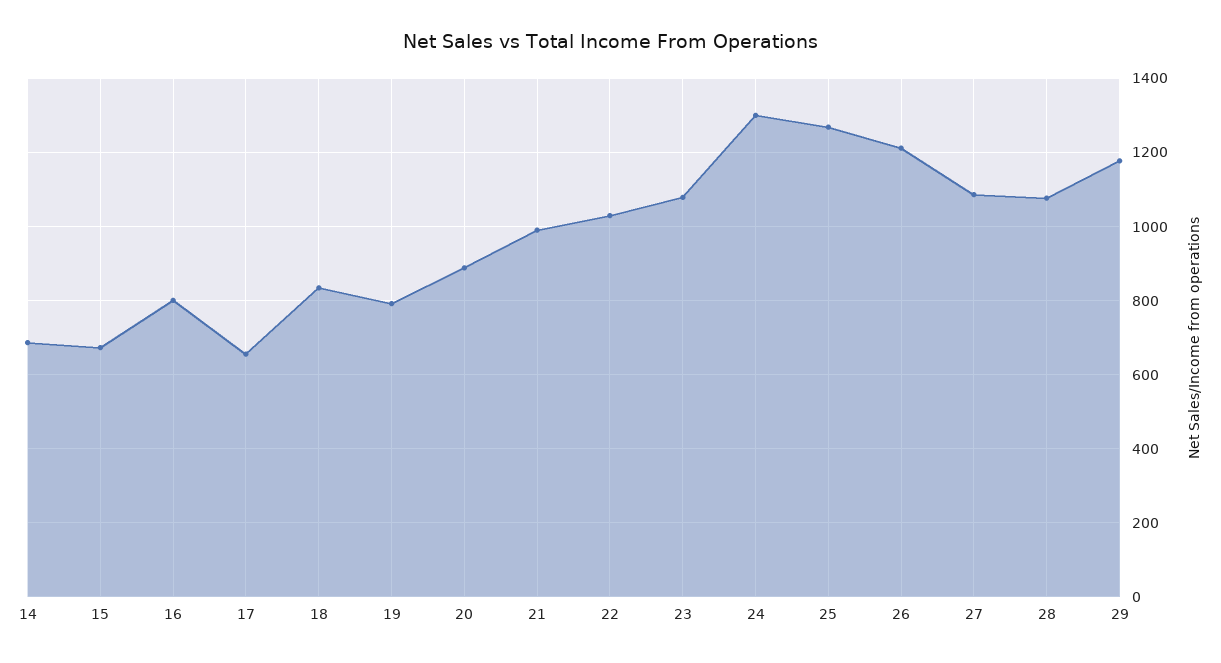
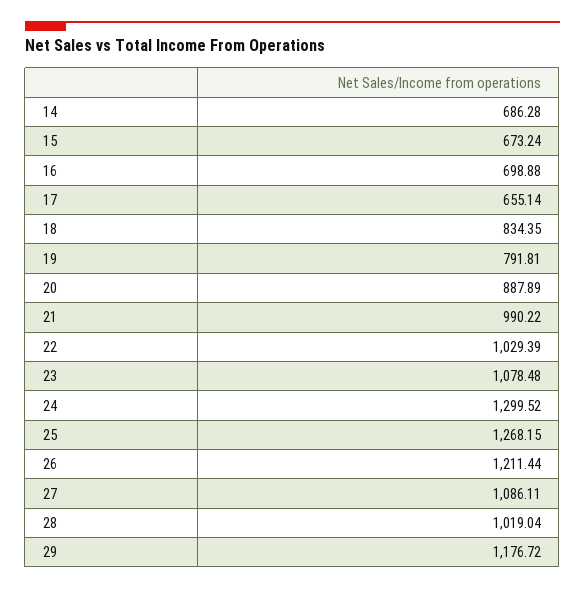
  {
    "14": 686.28,
    "15": 673.24,
-   "16": 800,
+   "16": 698.88,
    "17": 655.14,
    "18": 834.35,
    "19": 791.81,
    "20": 887.89,
    "21": 990.22,
    "22": 1029.39,
    "23": 1078.48,
    "24": 1299.52,
    "25": 1268.15,
    "26": 1211.44,
    "27": 1086.11,
-   "28": 1080,
+   "28": 1019.04,
    "29": 1176.72
  }

